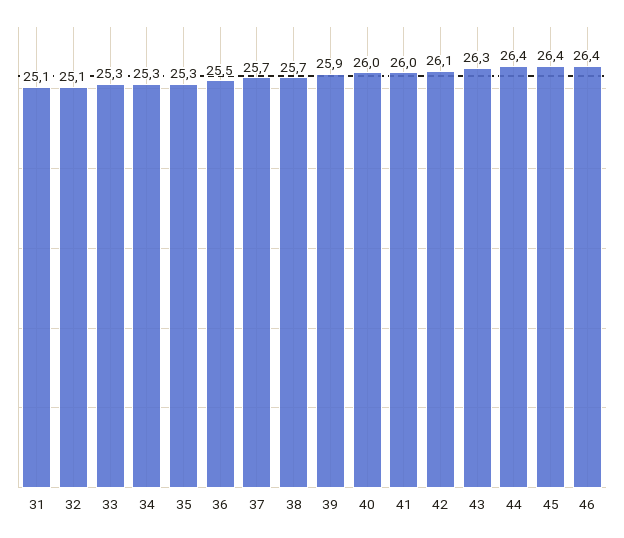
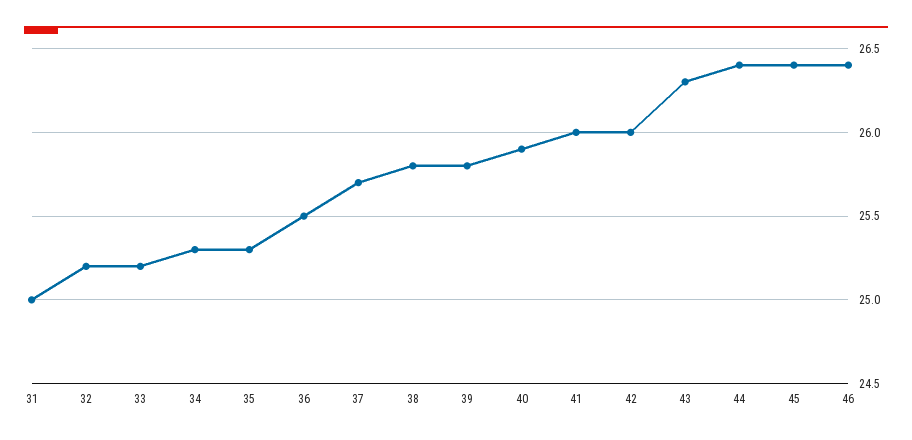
  {
-   "31": 25.1,
+   "31": 25,
-   "32": 25.1,
+   "32": 25.2,
-   "33": 25.3,
+   "33": 25.2,
    "34": 25.3,
    "35": 25.3,
    "36": 25.5,
    "37": 25.7,
-   "38": 25.7,
+   "38": 25.8,
-   "39": 25.9,
+   "39": 25.8,
-   "40": 26,
+   "40": 25.9,
    "41": 26,
-   "42": 26.1,
+   "42": 26,
    "43": 26.3,
    "44": 26.4,
    "45": 26.4,
    "46": 26.4
  }

